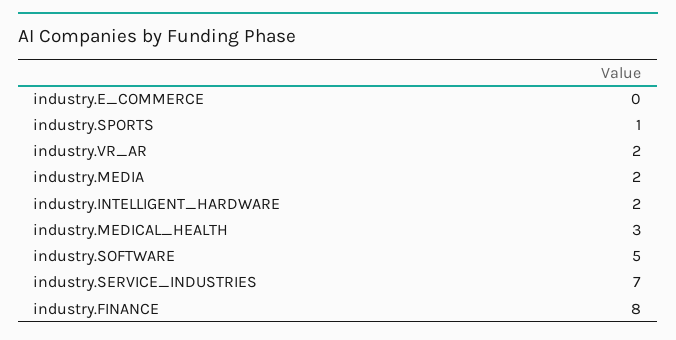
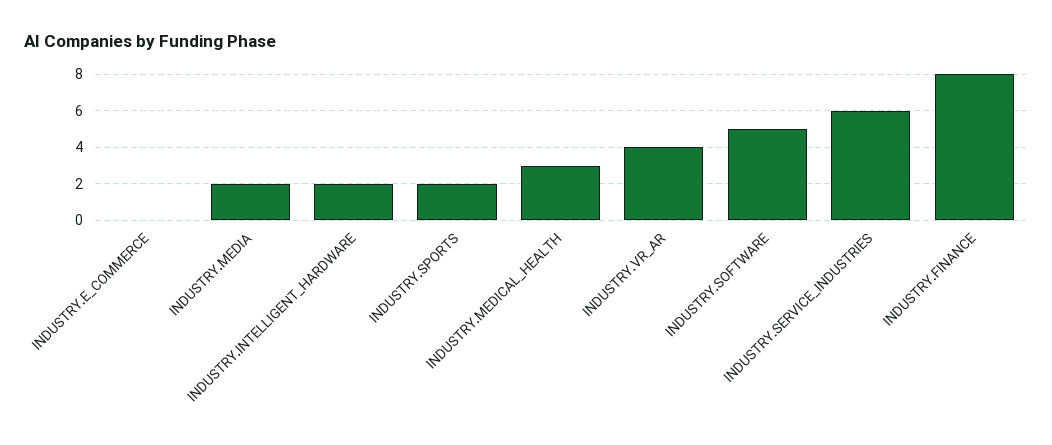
  {
    "industry.E_COMMERCE": 0,
-   "industry.SPORTS": 1,
+   "industry.SPORTS": 2,
-   "industry.VR_AR": 2,
+   "industry.VR_AR": 4,
    "industry.MEDIA": 2,
    "industry.INTELLIGENT_HARDWARE": 2,
    "industry.MEDICAL_HEALTH": 3,
    "industry.SOFTWARE": 5,
-   "industry.SERVICE_INDUSTRIES": 7,
+   "industry.SERVICE_INDUSTRIES": 6,
    "industry.FINANCE": 8
  }

